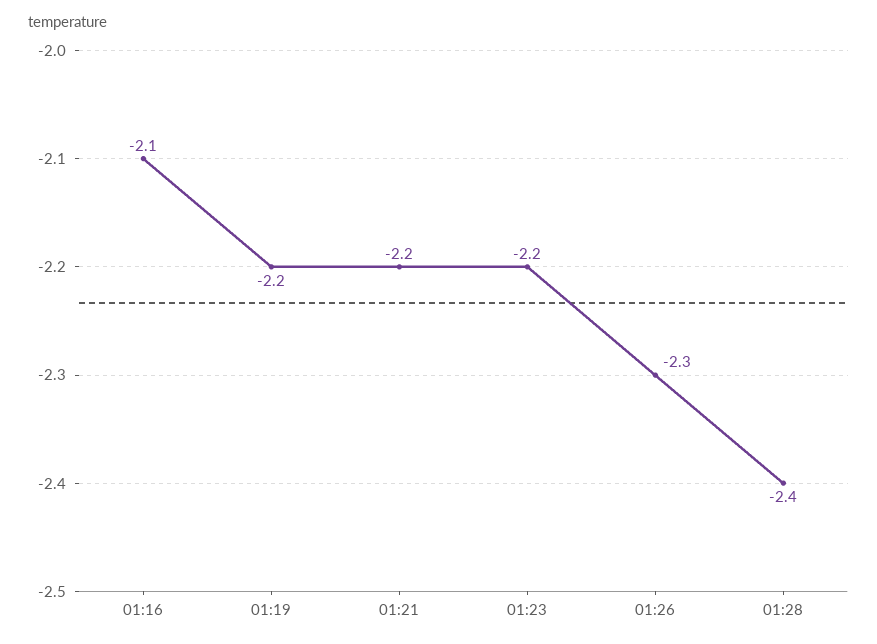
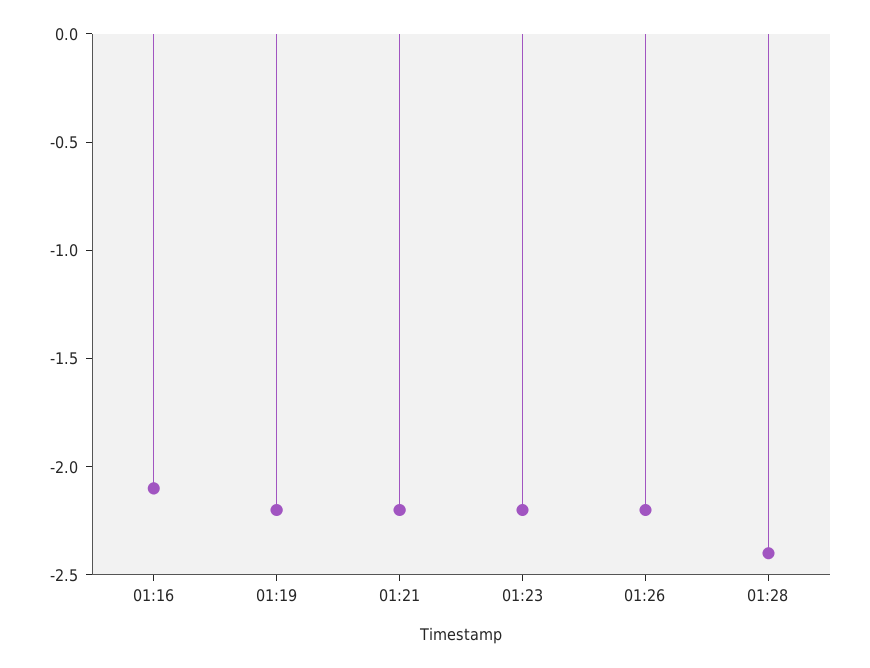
  {
    "01:16": -2.1,
    "01:19": -2.2,
    "01:21": -2.2,
    "01:23": -2.2,
-   "01:26": -2.3,
+   "01:26": -2.2,
    "01:28": -2.4
  }

